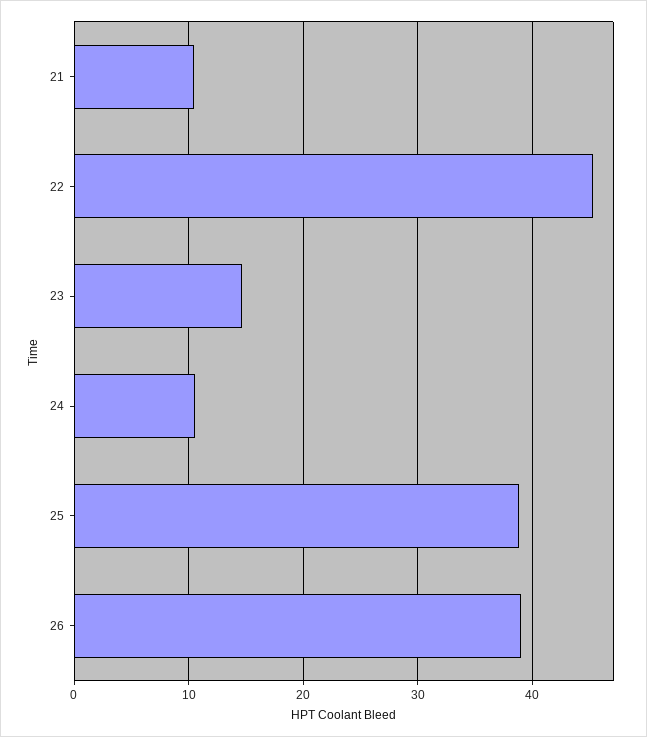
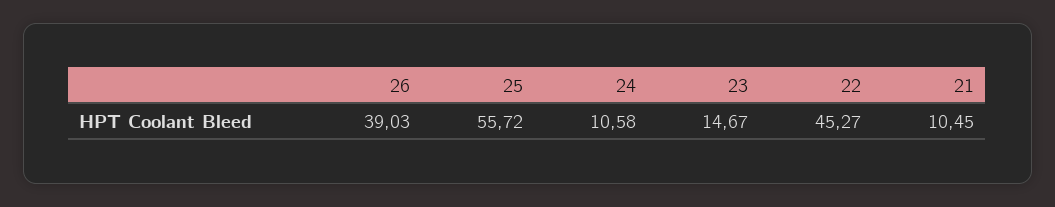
  {
    "21": 10.45,
    "22": 45.27,
    "23": 14.67,
    "24": 10.58,
-   "25": 39,
+   "25": 55.72,
    "26": 39.03
  }

